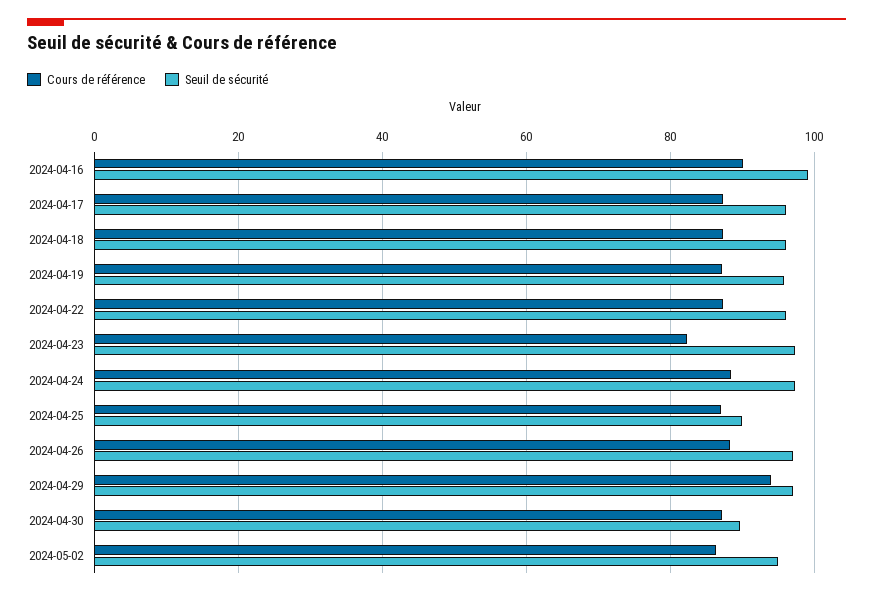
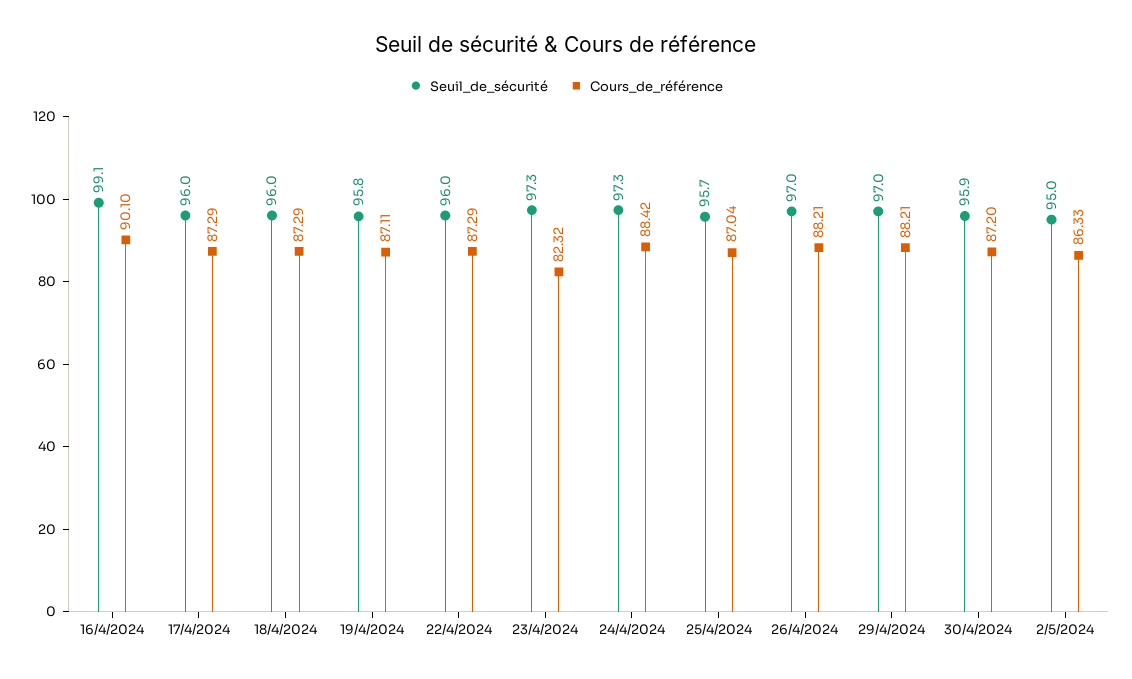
  {
    "Cours de référence": {
      "2024-04-16": 90.1,
      "2024-04-17": 87.29,
      "2024-04-18": 87.29,
      "2024-04-19": 87.11,
      "2024-04-22": 87.29,
      "2024-04-23": 82.32,
      "2024-04-24": 88.42,
      "2024-04-25": 87.04,
      "2024-04-26": 88.21,
-     "2024-04-29": 94,
+     "2024-04-29": 88.21,
      "2024-04-30": 87.2,
      "2024-05-02": 86.33
    },
    "Seuil de sécurité": {
      "2024-04-16": 99.1,
      "2024-04-17": 96,
      "2024-04-18": 96,
      "2024-04-19": 95.8,
      "2024-04-22": 96,
      "2024-04-23": 97.3,
      "2024-04-24": 97.3,
-     "2024-04-25": 90,
+     "2024-04-25": 95.7,
      "2024-04-26": 97,
      "2024-04-29": 97,
-     "2024-04-30": 90,
+     "2024-04-30": 95.9,
      "2024-05-02": 95
    }
  }

